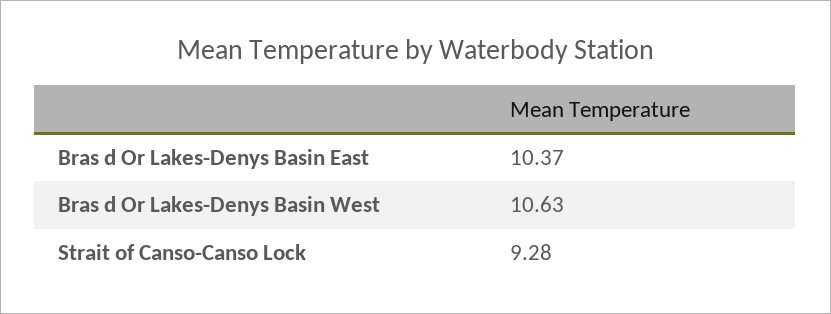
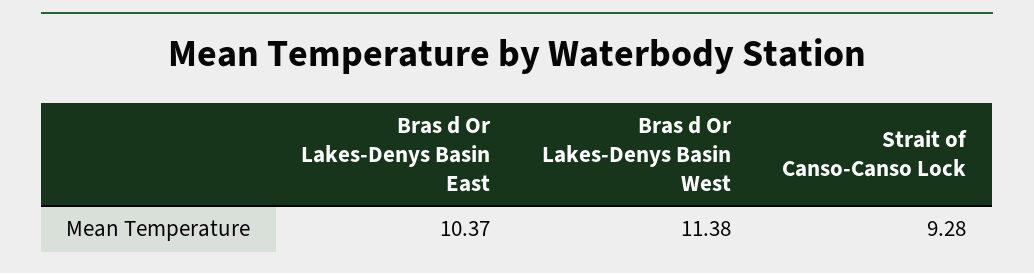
  {
    "Bras d Or Lakes-Denys Basin East": 10.37,
-   "Bras d Or Lakes-Denys Basin West": 10.63,
+   "Bras d Or Lakes-Denys Basin West": 11.38,
    "Strait of Canso-Canso Lock": 9.28
  }

